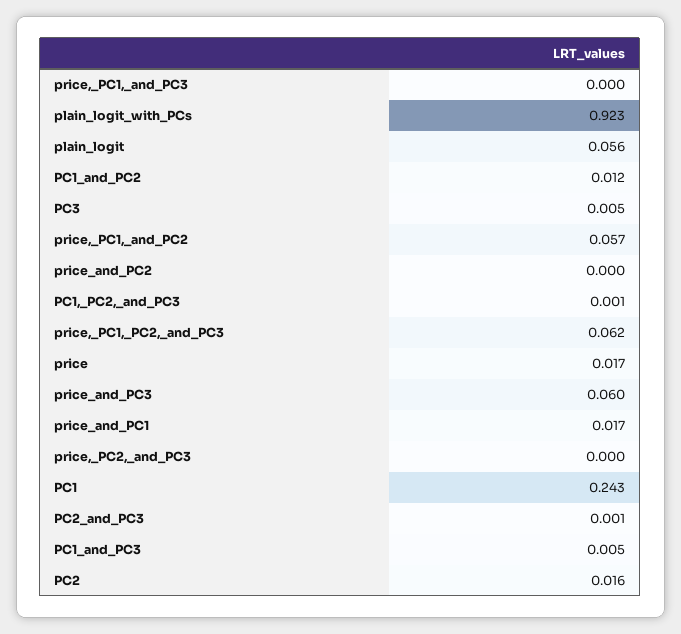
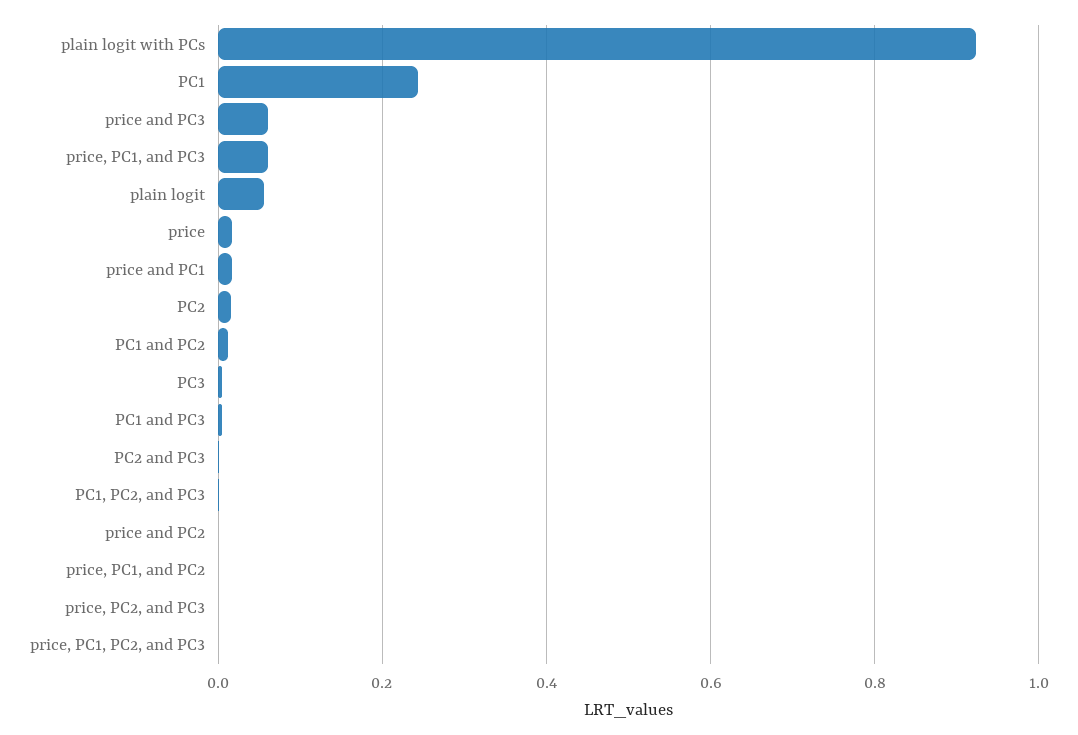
  {
-   "price,_PC1,_and_PC3": 0,
+   "price,_PC1,_and_PC3": 0.06,
    "plain_logit_with_PCs": 0.923,
    "plain_logit": 0.056,
    "PC1_and_PC2": 0.012,
    "PC3": 0.005,
-   "price,_PC1,_and_PC2": 0.057,
+   "price,_PC1,_and_PC2": 0,
    "price_and_PC2": 0,
    "PC1,_PC2,_and_PC3": 0.001,
-   "price,_PC1,_PC2,_and_PC3": 0.062,
+   "price,_PC1,_PC2,_and_PC3": 0,
    "price": 0.017,
    "price_and_PC3": 0.06,
    "price_and_PC1": 0.017,
    "price,_PC2,_and_PC3": 0,
    "PC1": 0.243,
    "PC2_and_PC3": 0.001,
    "PC1_and_PC3": 0.005,
    "PC2": 0.016
  }

